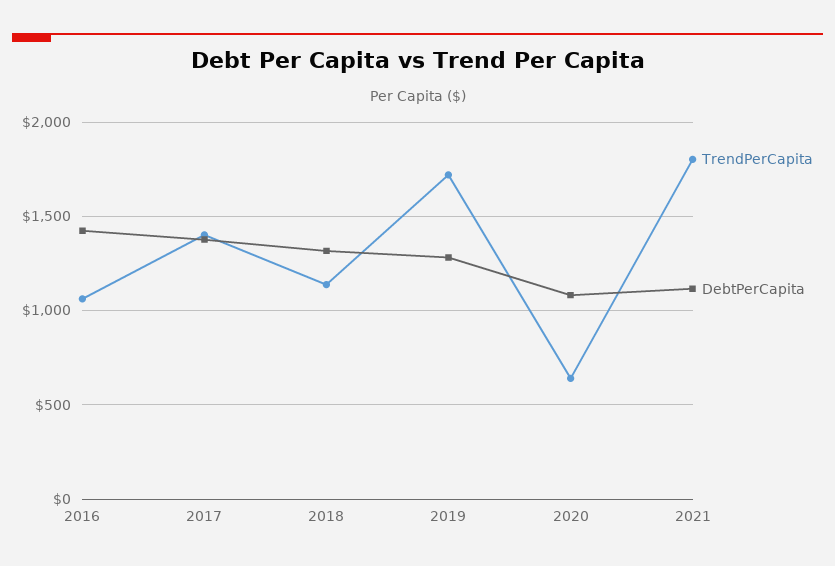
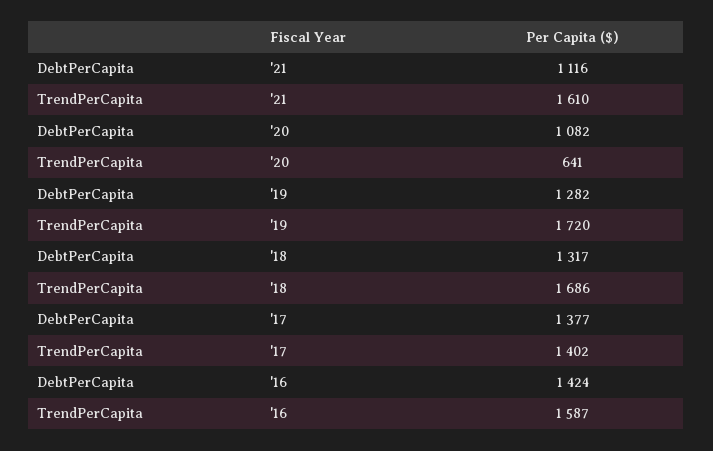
  {
    "TrendPerCapita": {
-     "2016": 1050,
+     "2016": 1587,
      "2017": 1402,
-     "2018": 1150,
+     "2018": 1686,
      "2019": 1720,
      "2020": 641,
-     "2021": 1800
+     "2021": 1610
    },
    "DebtPerCapita": {
      "2016": 1424,
      "2017": 1377,
      "2018": 1317,
      "2019": 1282,
      "2020": 1082,
      "2021": 1116
    }
  }

